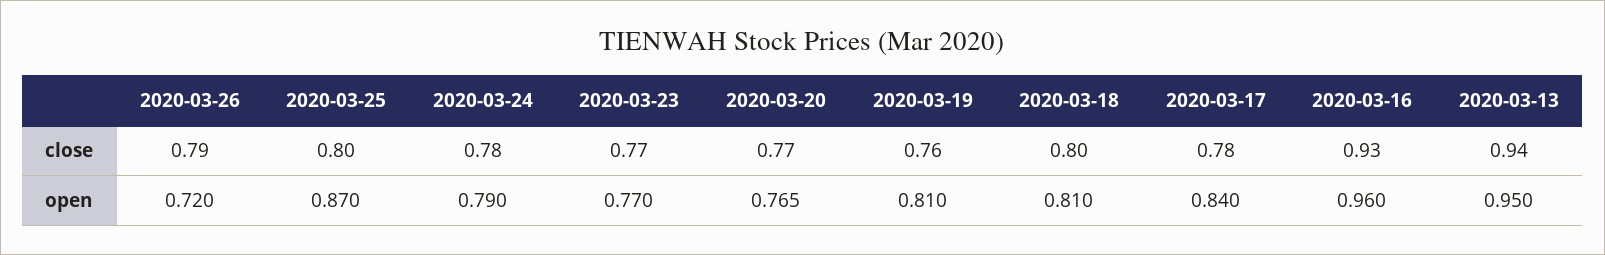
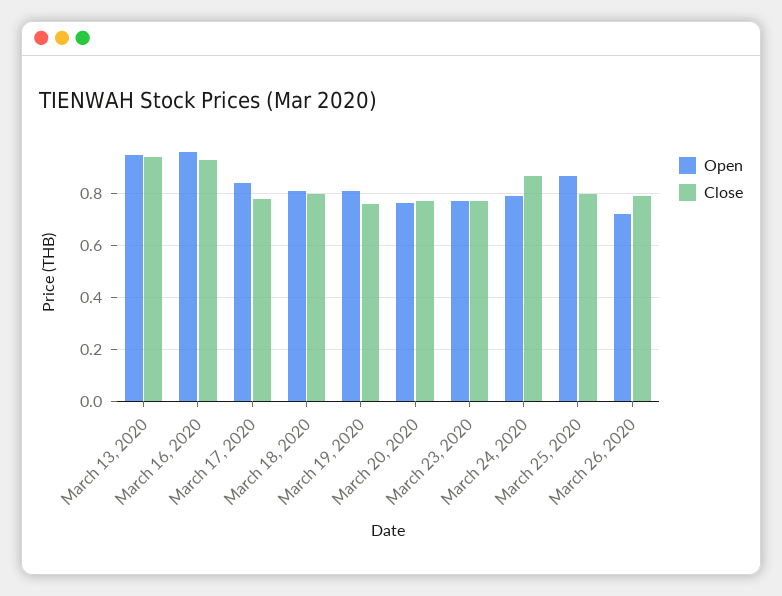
  {
    "close": {
      "2020-03-26": 0.79,
      "2020-03-25": 0.8,
-     "2020-03-24": 0.78,
+     "2020-03-24": 0.875,
      "2020-03-23": 0.77,
      "2020-03-20": 0.77,
      "2020-03-19": 0.76,
      "2020-03-18": 0.8,
      "2020-03-17": 0.78,
      "2020-03-16": 0.93,
      "2020-03-13": 0.94
    },
    "open": {
      "2020-03-26": 0.72,
      "2020-03-25": 0.87,
      "2020-03-24": 0.79,
      "2020-03-23": 0.77,
      "2020-03-20": 0.765,
      "2020-03-19": 0.81,
      "2020-03-18": 0.81,
      "2020-03-17": 0.84,
      "2020-03-16": 0.96,
      "2020-03-13": 0.95
    }
  }

